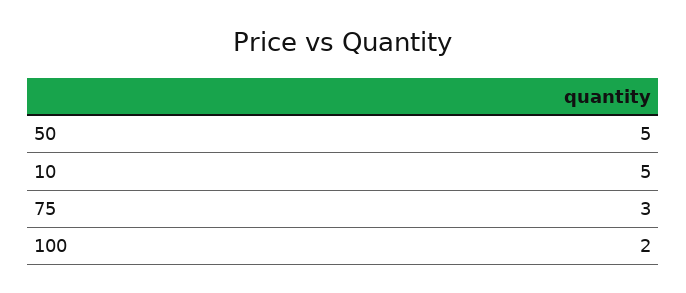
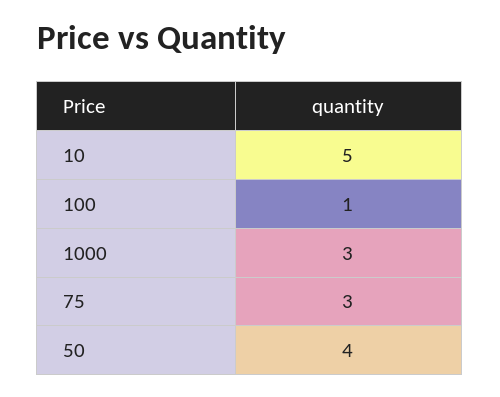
  {
-   "50": 5,
+   "50": 4,
    "10": 5,
    "75": 3,
-   "100": 2
+   "100": 1,
+   "1000": 3
  }

